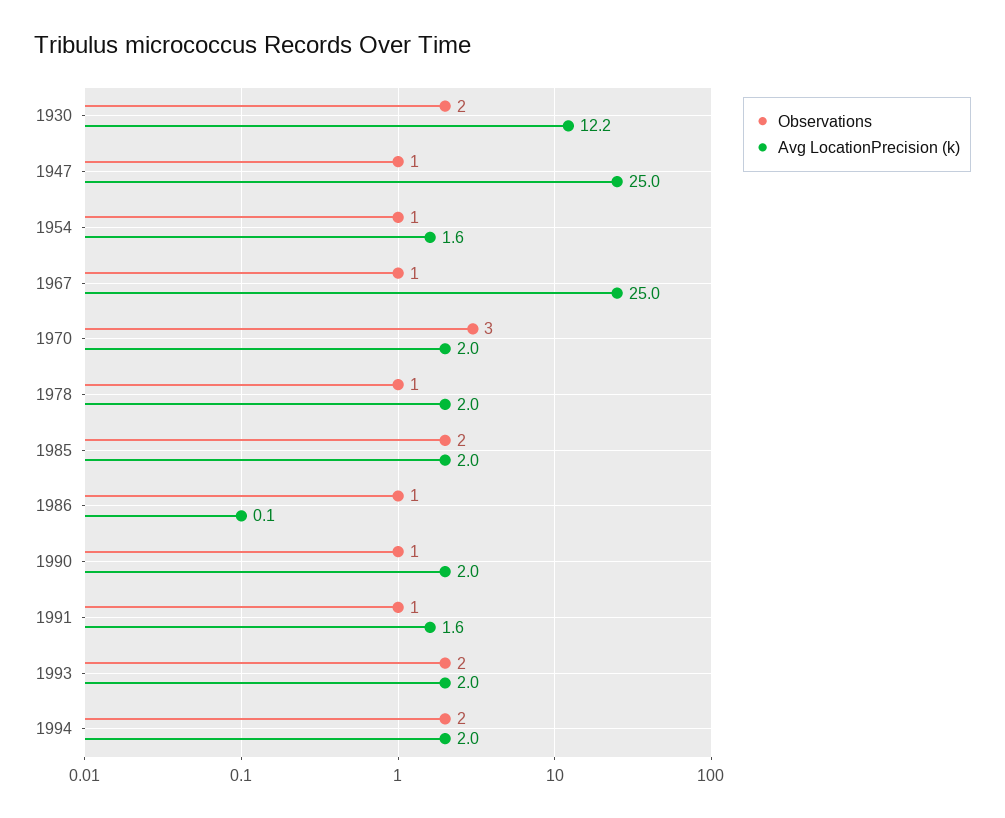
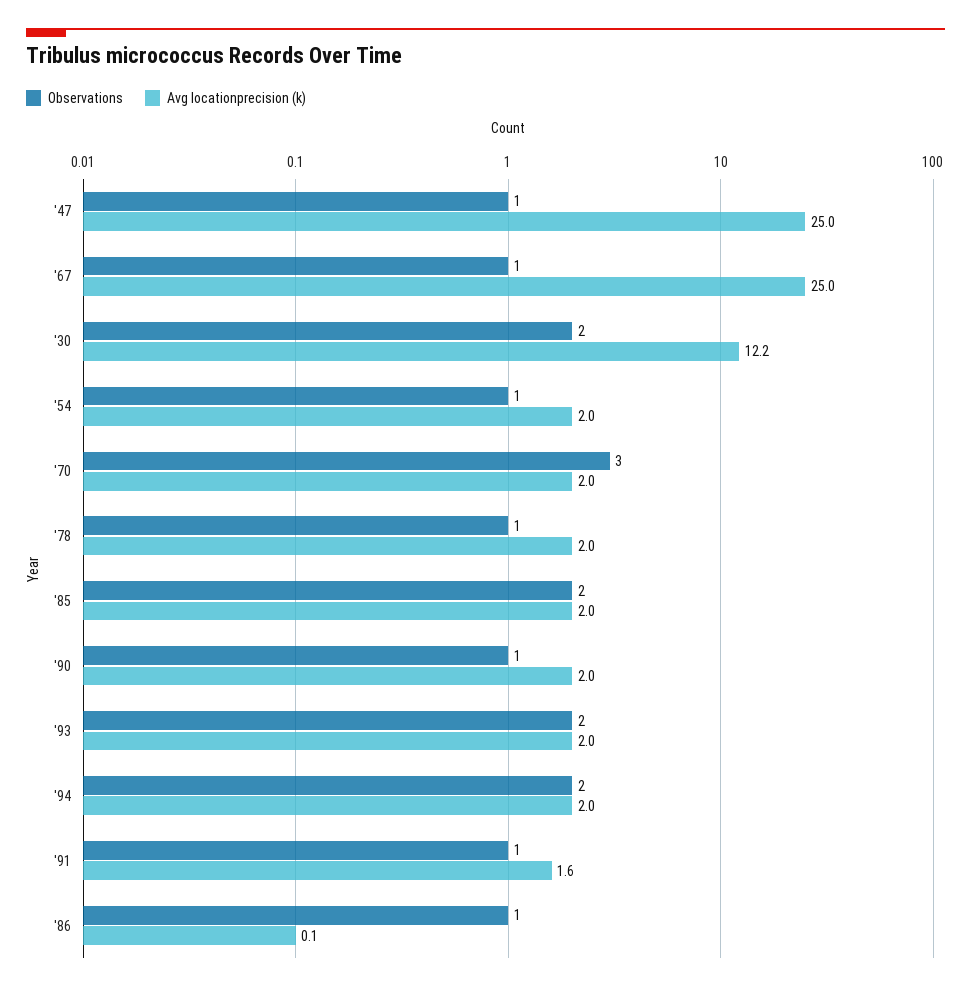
  {
    "Observations": {
      "1930": 2,
      "1947": 1,
      "1954": 1,
      "1967": 1,
      "1970": 3,
      "1978": 1,
      "1985": 2,
      "1986": 1,
      "1990": 1,
      "1991": 1,
      "1993": 2,
      "1994": 2
    },
    "Avg LocationPrecision (k)": {
      "1930": 12.2,
      "1947": 25,
-     "1954": 1.6,
+     "1954": 2,
      "1967": 25,
      "1970": 2,
      "1978": 2,
      "1985": 2,
      "1986": 0.1,
      "1990": 2,
      "1991": 1.6,
      "1993": 2,
      "1994": 2
    }
  }

